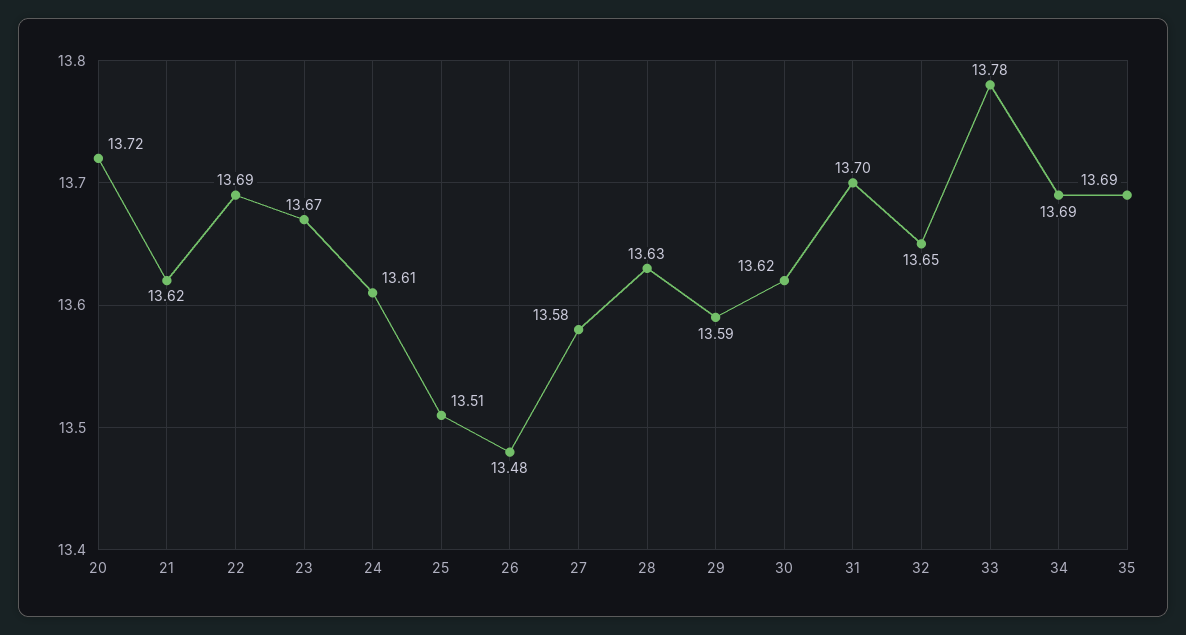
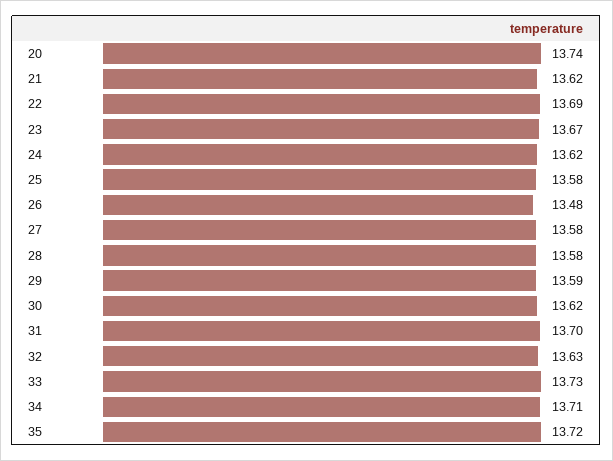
  {
-   "20": 13.72,
+   "20": 13.74,
    "21": 13.62,
    "22": 13.69,
    "23": 13.67,
-   "24": 13.61,
+   "24": 13.62,
-   "25": 13.51,
+   "25": 13.58,
    "26": 13.48,
    "27": 13.58,
-   "28": 13.63,
+   "28": 13.58,
    "29": 13.59,
    "30": 13.62,
    "31": 13.7,
-   "32": 13.65,
+   "32": 13.63,
-   "33": 13.78,
+   "33": 13.73,
-   "34": 13.69,
+   "34": 13.71,
-   "35": 13.69
+   "35": 13.72
  }

